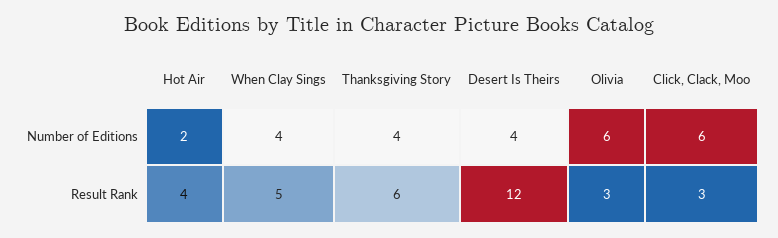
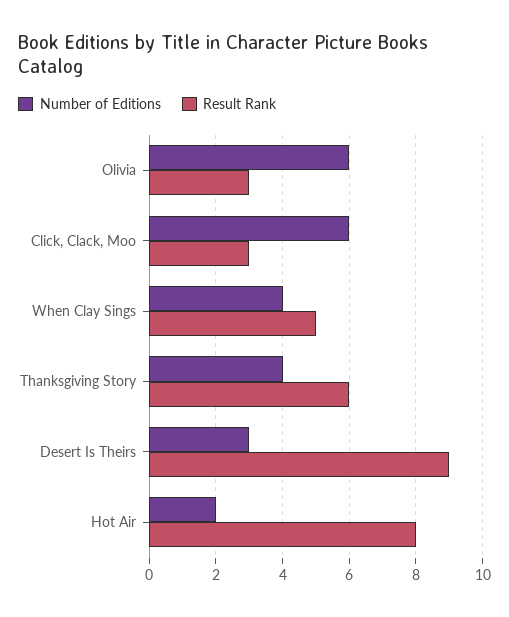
  {
    "Number of Editions": {
      "Hot Air": 2,
      "When Clay Sings": 4,
      "Thanksgiving Story": 4,
-     "Desert Is Theirs": 4,
+     "Desert Is Theirs": 3,
      "Olivia": 6,
      "Click, Clack, Moo": 6
    },
    "Result Rank": {
-     "Hot Air": 4,
+     "Hot Air": 8,
      "When Clay Sings": 5,
      "Thanksgiving Story": 6,
-     "Desert Is Theirs": 12,
+     "Desert Is Theirs": 9,
      "Olivia": 3,
      "Click, Clack, Moo": 3
    }
  }

